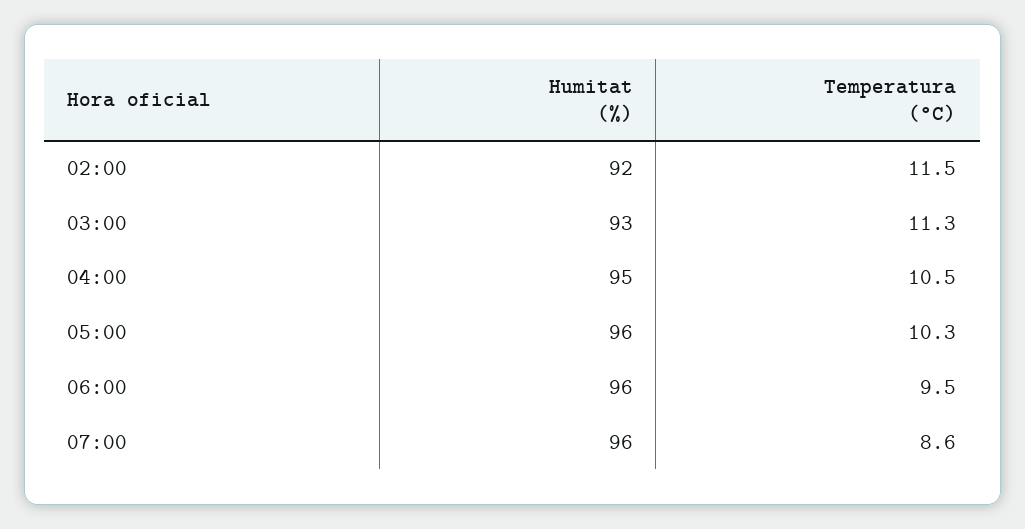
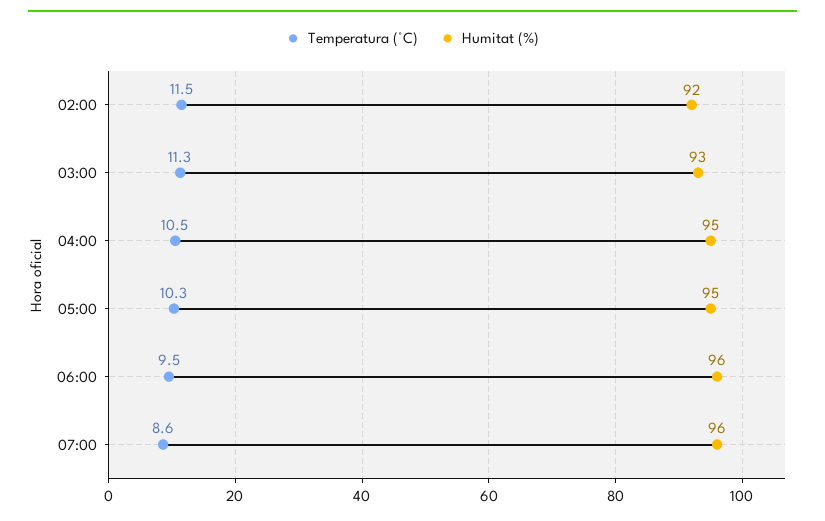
  {
    "Humitat (%)": {
      "02:00": 92,
      "03:00": 93,
      "04:00": 95,
-     "05:00": 96,
+     "05:00": 95,
      "06:00": 96,
      "07:00": 96
    },
    "Temperatura (°C)": {
      "02:00": 11.5,
      "03:00": 11.3,
      "04:00": 10.5,
      "05:00": 10.3,
      "06:00": 9.5,
      "07:00": 8.6
    }
  }

